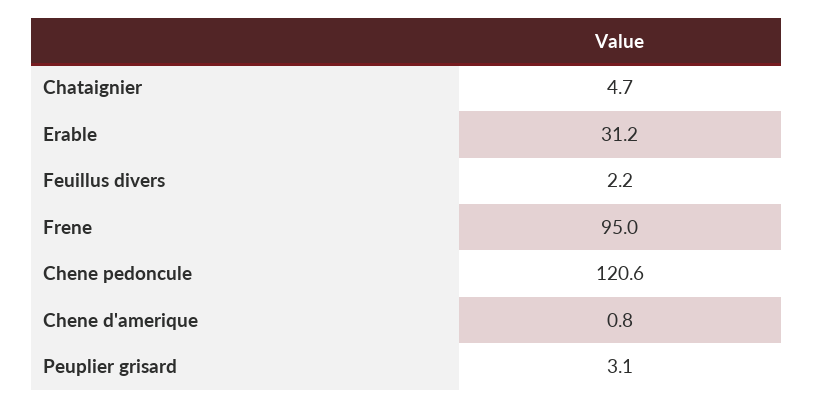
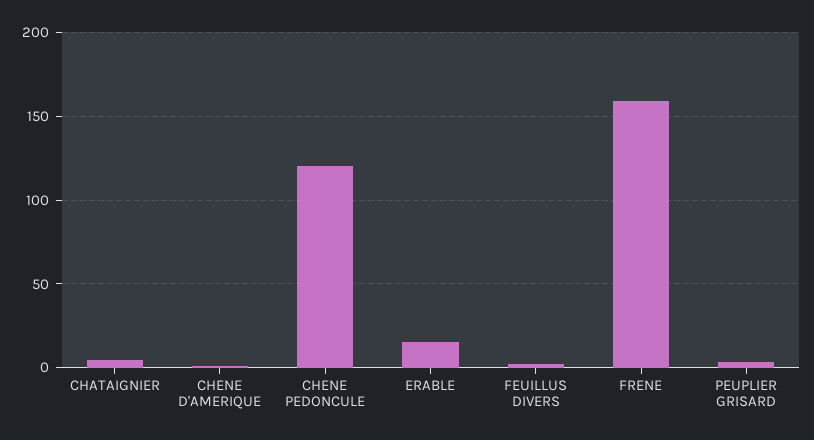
  {
    "Chataignier": 4.7,
-   "Erable": 31.2,
+   "Erable": 15,
    "Feuillus divers": 2.2,
-   "Frene": 95,
+   "Frene": 160,
    "Chene pedoncule": 120.6,
    "Chene d'amerique": 0.8,
    "Peuplier grisard": 3.1
  }

